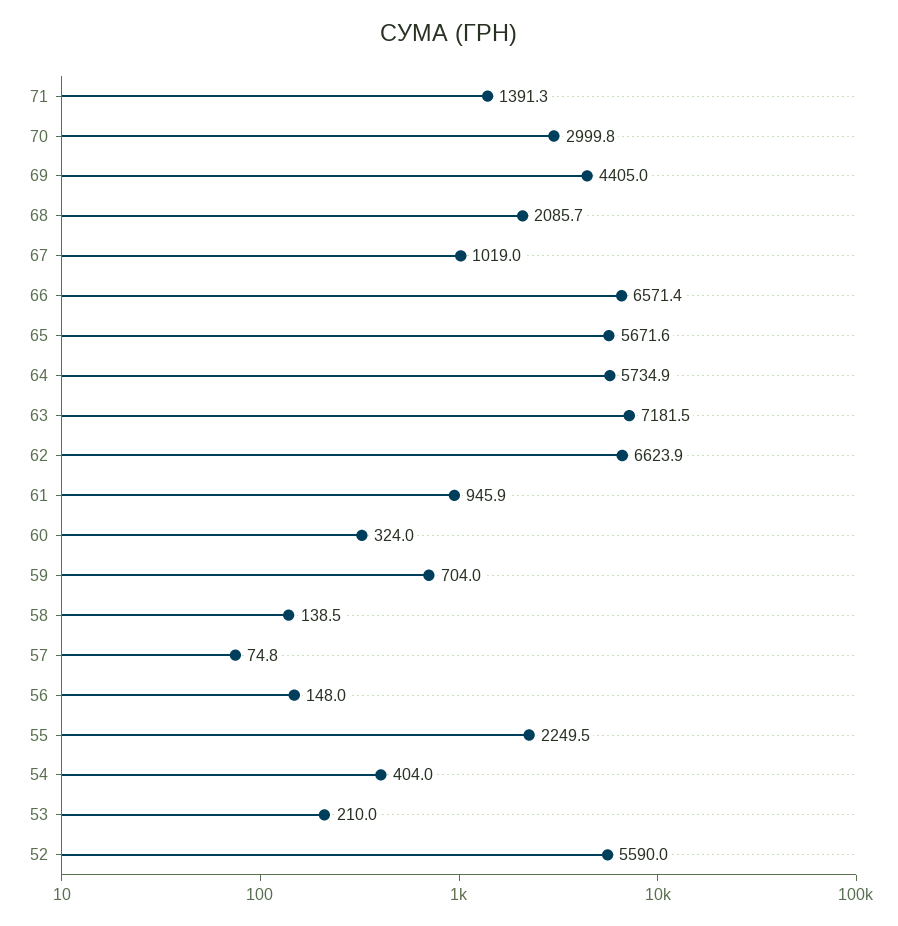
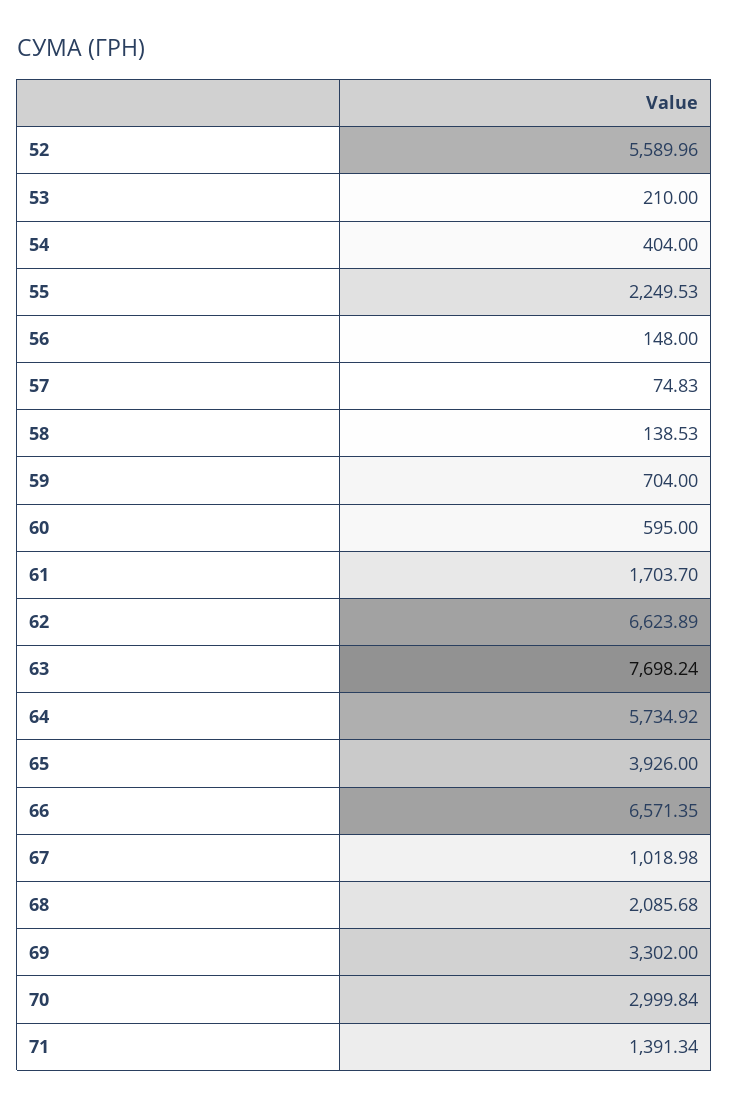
  {
    "71": 1391.34,
    "70": 2999.84,
-   "69": 4405,
+   "69": 3302,
    "68": 2085.68,
    "67": 1018.98,
    "66": 6571.35,
-   "65": 5671.6,
+   "65": 3926,
    "64": 5734.92,
-   "63": 7181.5,
+   "63": 7698.24,
    "62": 6623.89,
-   "61": 945.9,
+   "61": 1703.7,
-   "60": 324,
+   "60": 595,
    "59": 704,
    "58": 138.53,
    "57": 74.83,
    "56": 148,
    "55": 2249.53,
    "54": 404,
    "53": 210,
    "52": 5589.96
  }

